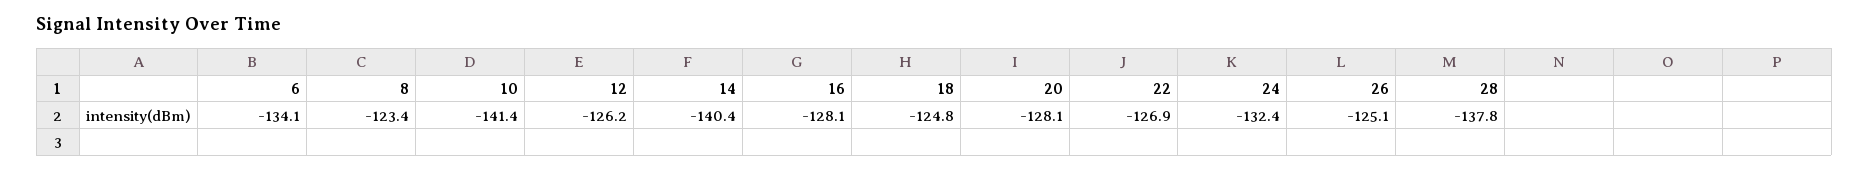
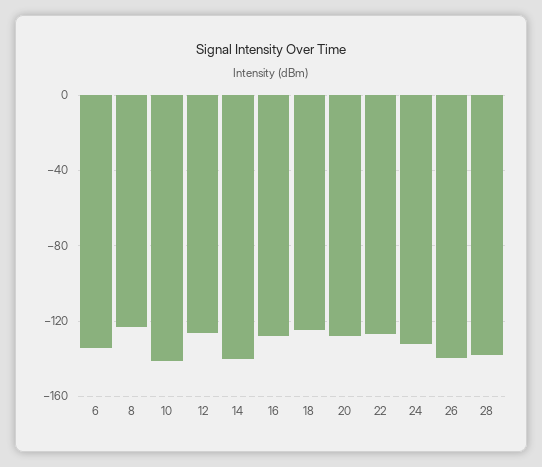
  {
    "6": -134.1,
    "8": -123.4,
    "10": -141.4,
    "12": -126.2,
    "14": -140.4,
    "16": -128.1,
    "18": -124.8,
    "20": -128.1,
    "22": -126.9,
    "24": -132.4,
-   "26": -125.1,
+   "26": -140,
    "28": -137.8
  }

